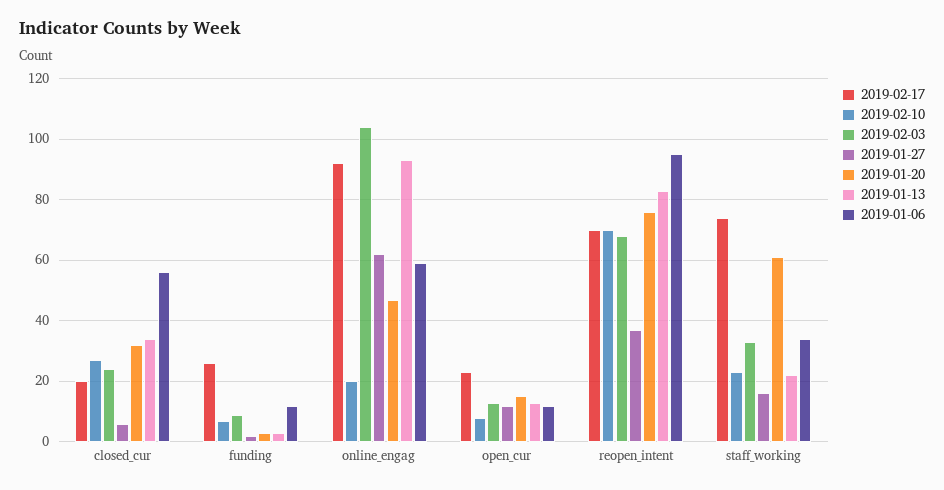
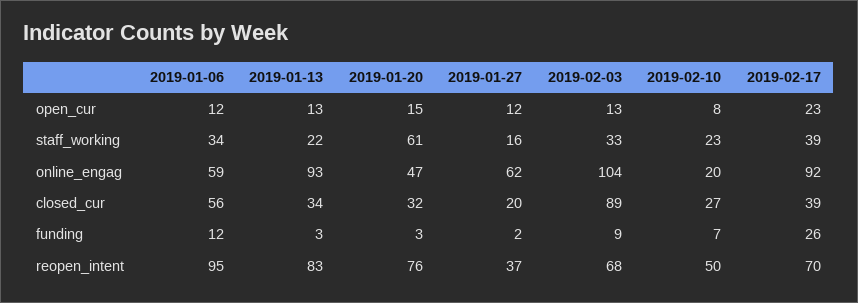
  {
    "2019-02-17": {
-     "closed_cur": 20,
+     "closed_cur": 39,
      "funding": 26,
      "online_engag": 92,
      "open_cur": 23,
      "reopen_intent": 70,
-     "staff_working": 75
+     "staff_working": 39
    },
    "2019-02-10": {
      "closed_cur": 27,
      "funding": 7,
      "online_engag": 20,
      "open_cur": 8,
-     "reopen_intent": 70,
+     "reopen_intent": 50,
      "staff_working": 23
    },
    "2019-02-03": {
-     "closed_cur": 25,
+     "closed_cur": 89,
      "funding": 9,
      "online_engag": 104,
      "open_cur": 13,
      "reopen_intent": 68,
      "staff_working": 33
    },
    "2019-01-27": {
-     "closed_cur": 5,
+     "closed_cur": 20,
      "funding": 2,
      "online_engag": 62,
      "open_cur": 12,
      "reopen_intent": 37,
      "staff_working": 16
    },
    "2019-01-20": {
      "closed_cur": 32,
      "funding": 3,
      "online_engag": 47,
      "open_cur": 15,
      "reopen_intent": 76,
      "staff_working": 61
    },
    "2019-01-13": {
      "closed_cur": 34,
      "funding": 3,
      "online_engag": 93,
      "open_cur": 13,
      "reopen_intent": 83,
      "staff_working": 22
    },
    "2019-01-06": {
      "closed_cur": 56,
      "funding": 12,
      "online_engag": 59,
      "open_cur": 12,
      "reopen_intent": 95,
      "staff_working": 34
    }
  }

